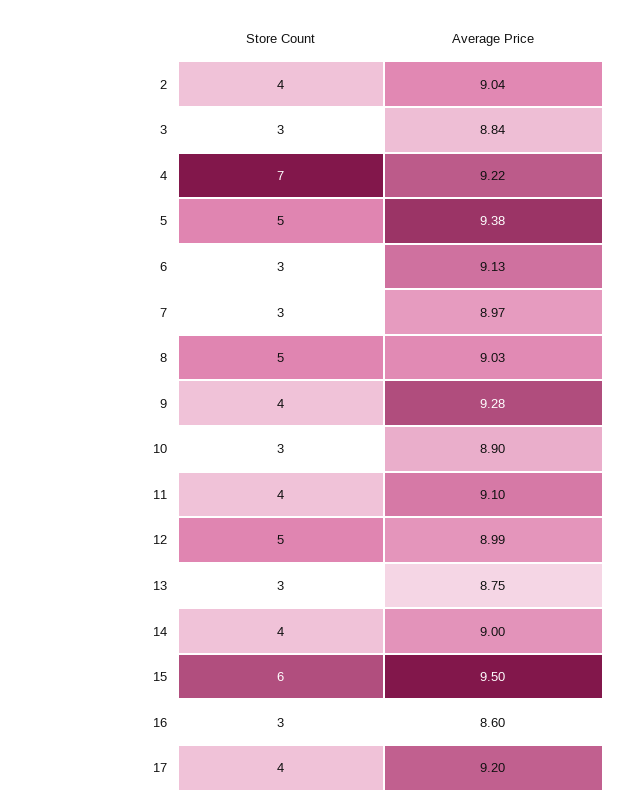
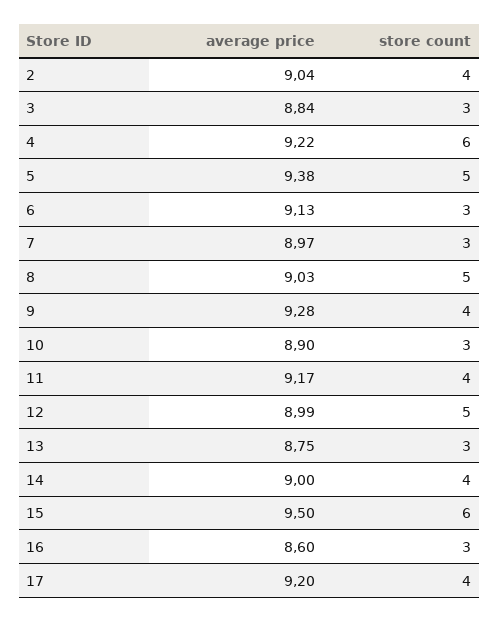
  {
    "Store Count": {
      "2": 4,
      "3": 3,
-     "4": 7,
+     "4": 6,
      "5": 5,
      "6": 3,
      "7": 3,
      "8": 5,
      "9": 4,
      "10": 3,
      "11": 4,
      "12": 5,
      "13": 3,
      "14": 4,
      "15": 6,
      "16": 3,
      "17": 4
    },
    "Average Price": {
      "2": 9.04,
      "3": 8.84,
      "4": 9.22,
      "5": 9.38,
      "6": 9.13,
      "7": 8.97,
      "8": 9.03,
      "9": 9.28,
      "10": 8.9,
-     "11": 9.1,
+     "11": 9.17,
      "12": 8.99,
      "13": 8.75,
      "14": 9,
      "15": 9.5,
      "16": 8.6,
      "17": 9.2
    }
  }

